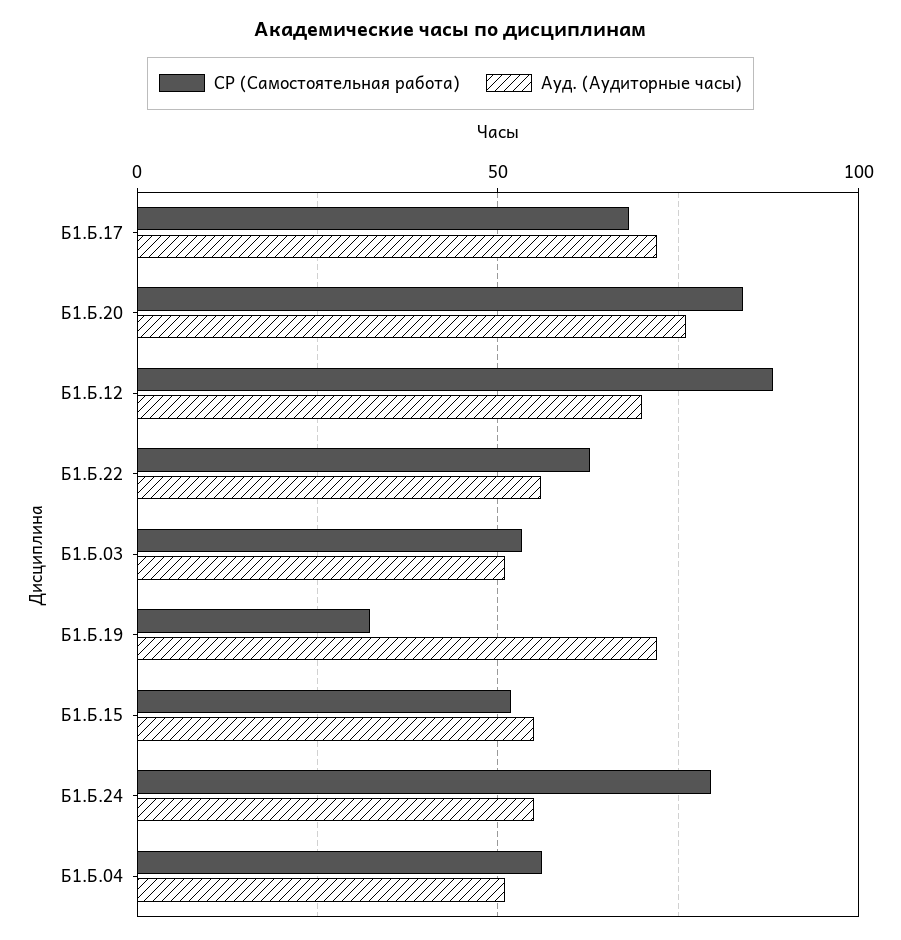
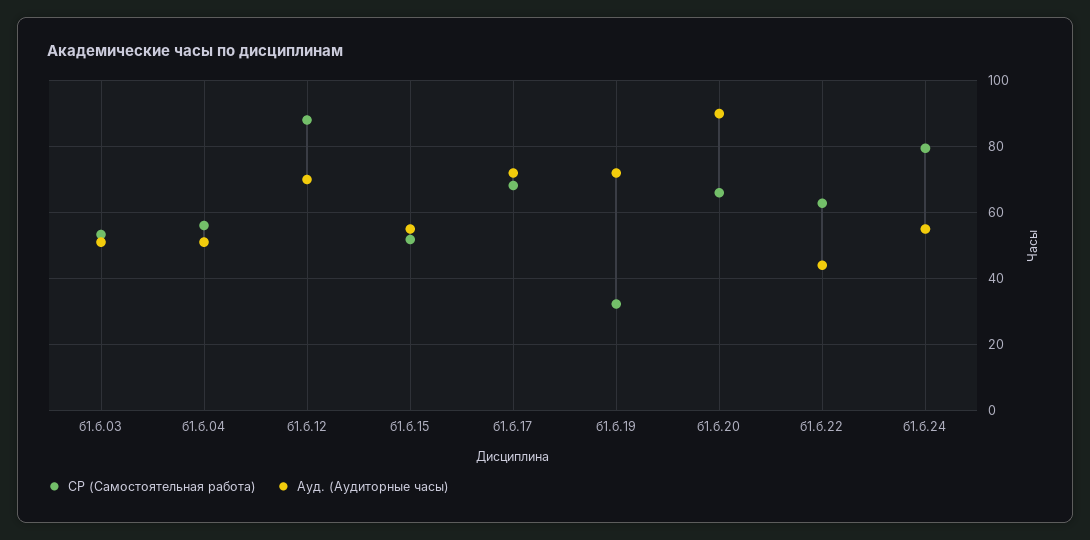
  {
    "СР (Самостоятельная работа)": {
      "Б1.Б.17": 68,
-     "Б1.Б.20": 85,
+     "Б1.Б.20": 66,
      "Б1.Б.12": 88,
      "Б1.Б.22": 62,
      "Б1.Б.03": 54,
      "Б1.Б.19": 32,
      "Б1.Б.15": 52,
      "Б1.Б.24": 80,
      "Б1.Б.04": 56
    },
    "Ауд. (Аудиторные часы)": {
      "Б1.Б.17": 72,
-     "Б1.Б.20": 75,
+     "Б1.Б.20": 90,
      "Б1.Б.12": 70,
-     "Б1.Б.22": 55,
+     "Б1.Б.22": 44,
      "Б1.Б.03": 52,
      "Б1.Б.19": 72,
      "Б1.Б.15": 56,
      "Б1.Б.24": 56,
      "Б1.Б.04": 52
    }
  }

